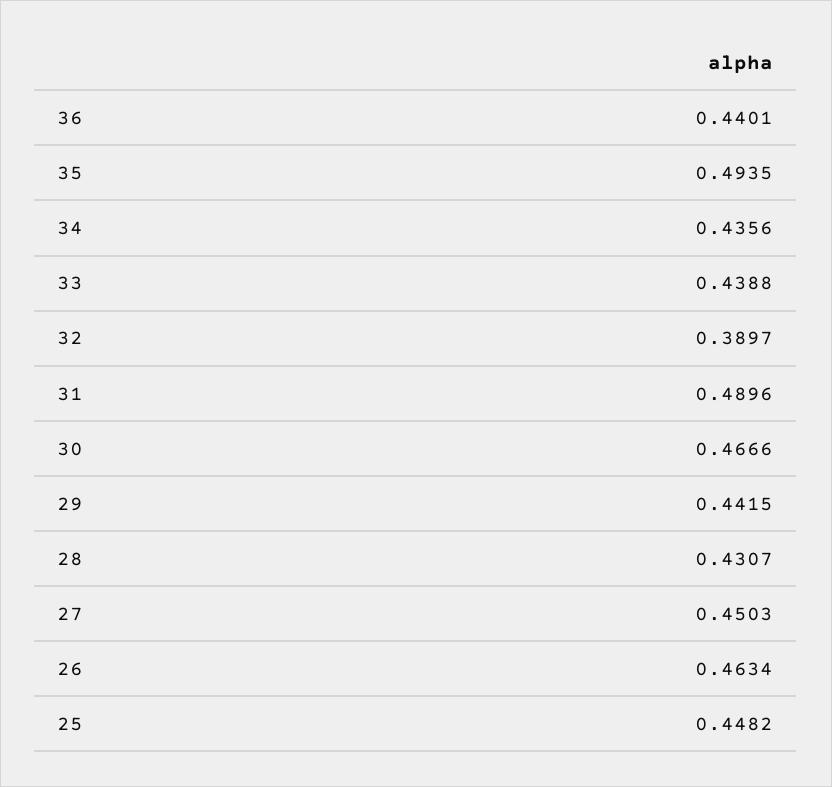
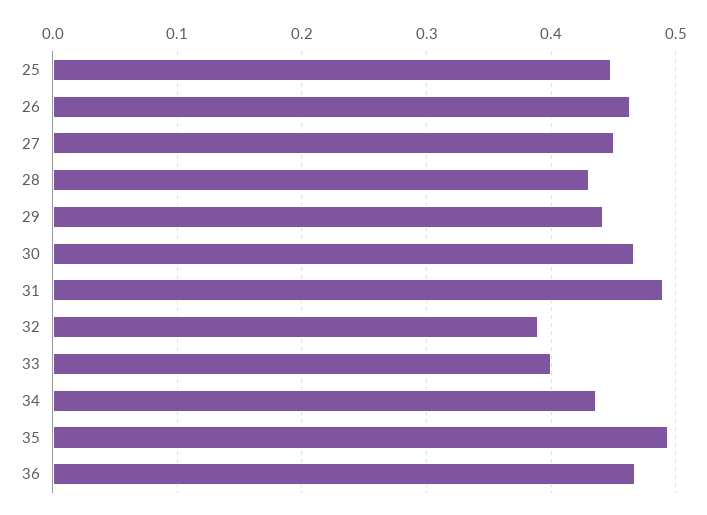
  {
-   "36": 0.4401,
+   "36": 0.47,
    "35": 0.4935,
    "34": 0.4356,
-   "33": 0.4388,
+   "33": 0.4,
    "32": 0.3897,
    "31": 0.4896,
    "30": 0.4666,
    "29": 0.4415,
    "28": 0.4307,
    "27": 0.4503,
    "26": 0.4634,
    "25": 0.4482
  }

